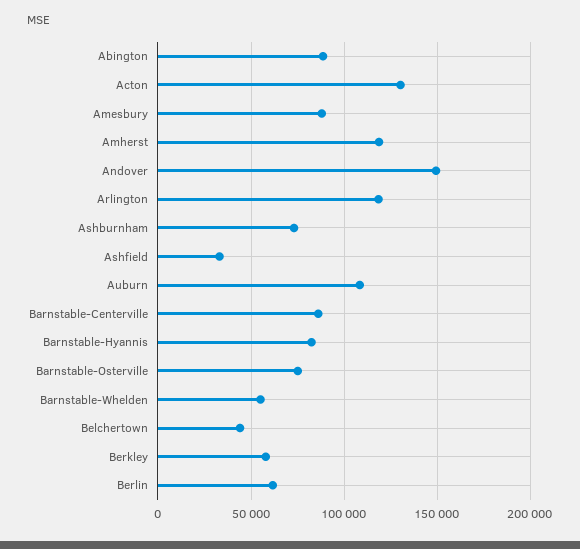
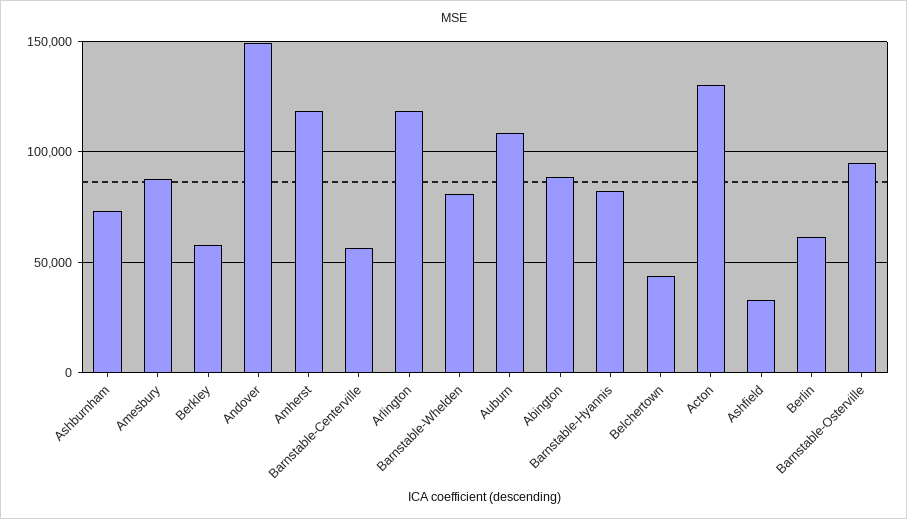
  {
    "Abington": 90000,
    "Acton": 130000,
    "Amesbury": 90000,
    "Amherst": 120000,
    "Andover": 150000,
    "Arlington": 120000,
    "Ashburnham": 75000,
    "Ashfield": 35000,
    "Auburn": 110000,
-   "Barnstable-Centerville": 85000,
+   "Barnstable-Centerville": 55000,
    "Barnstable-Hyannis": 80000,
-   "Barnstable-Osterville": 75000,
+   "Barnstable-Osterville": 95000,
-   "Barnstable-Whelden": 55000,
+   "Barnstable-Whelden": 80000,
    "Belchertown": 45000,
    "Berkley": 60000,
    "Berlin": 60000
  }

